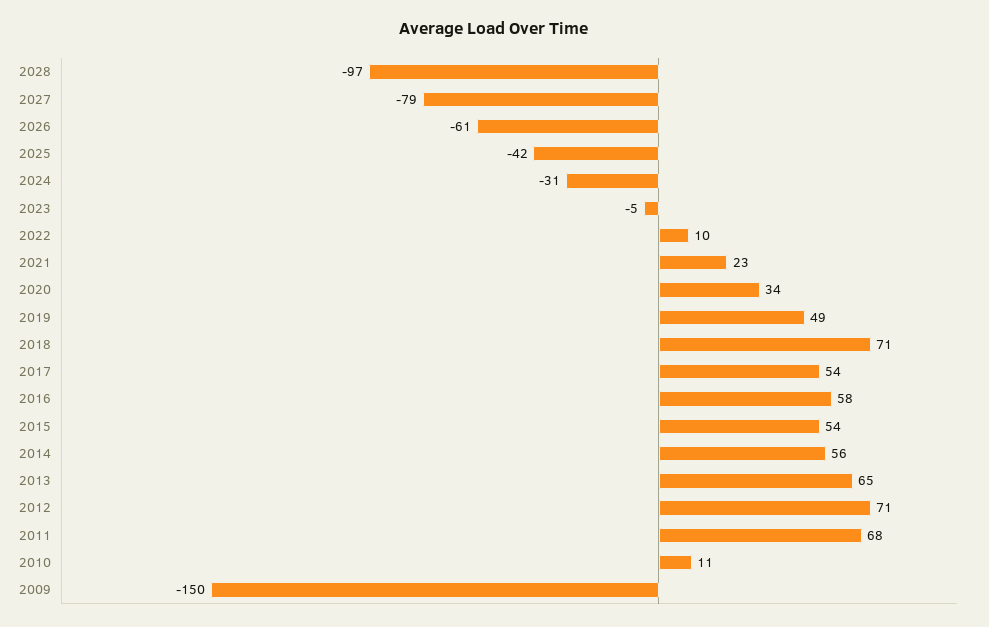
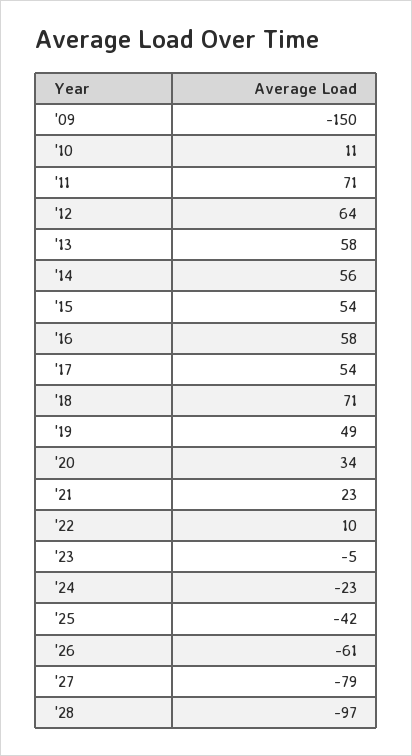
  {
    "2028": -97,
    "2027": -79,
    "2026": -61,
    "2025": -42,
-   "2024": -31,
+   "2024": -23,
    "2023": -5,
    "2022": 10,
    "2021": 23,
    "2020": 34,
    "2019": 49,
    "2018": 71,
    "2017": 54,
    "2016": 58,
    "2015": 54,
    "2014": 56,
-   "2013": 65,
+   "2013": 58,
-   "2012": 71,
+   "2012": 64,
-   "2011": 68,
+   "2011": 71,
    "2010": 11,
    "2009": -150
  }

